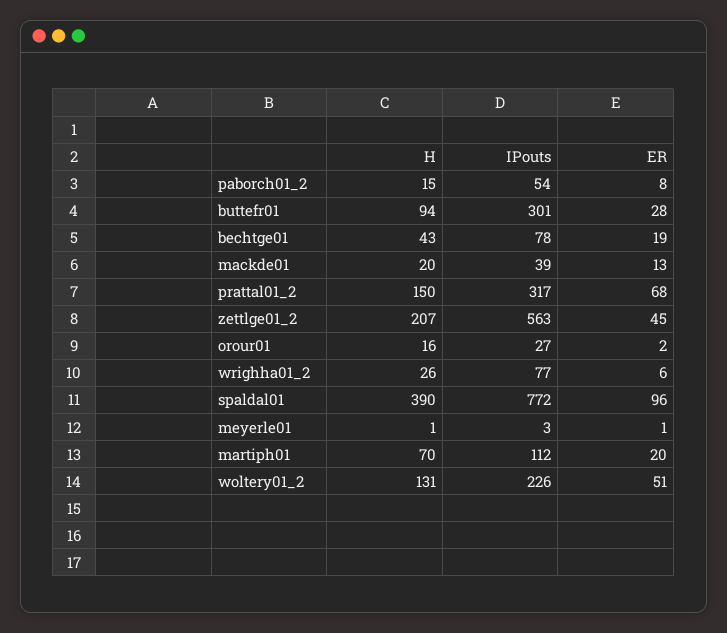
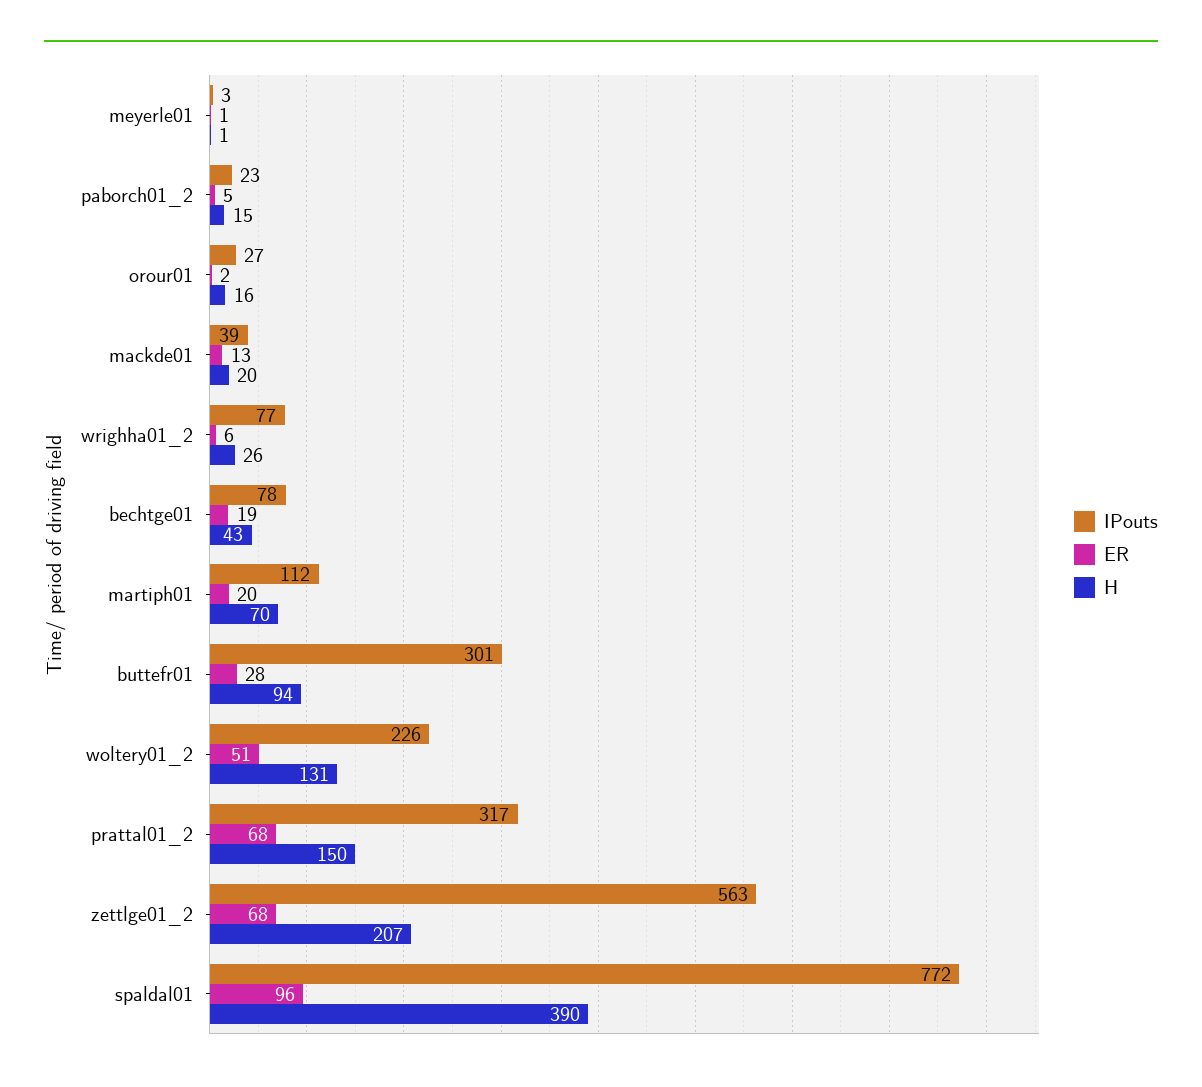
  {
    "H": {
      "paborch01_2": 15,
      "buttefr01": 94,
      "bechtge01": 43,
      "mackde01": 20,
      "prattal01_2": 150,
      "zettlge01_2": 207,
      "orour01": 16,
      "wrighha01_2": 26,
      "spaldal01": 390,
      "meyerle01": 1,
      "martiph01": 70,
      "woltery01_2": 131
    },
    "IPouts": {
-     "paborch01_2": 54,
+     "paborch01_2": 23,
      "buttefr01": 301,
      "bechtge01": 78,
      "mackde01": 39,
      "prattal01_2": 317,
      "zettlge01_2": 563,
      "orour01": 27,
      "wrighha01_2": 77,
      "spaldal01": 772,
      "meyerle01": 3,
      "martiph01": 112,
      "woltery01_2": 226
    },
    "ER": {
-     "paborch01_2": 8,
+     "paborch01_2": 5,
      "buttefr01": 28,
      "bechtge01": 19,
      "mackde01": 13,
      "prattal01_2": 68,
-     "zettlge01_2": 45,
+     "zettlge01_2": 68,
      "orour01": 2,
      "wrighha01_2": 6,
      "spaldal01": 96,
      "meyerle01": 1,
      "martiph01": 20,
      "woltery01_2": 51
    }
  }

